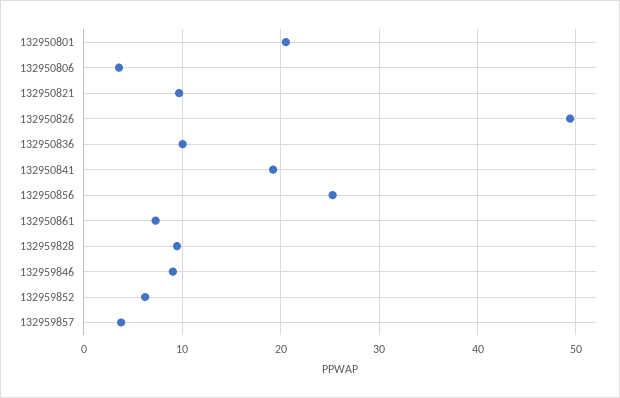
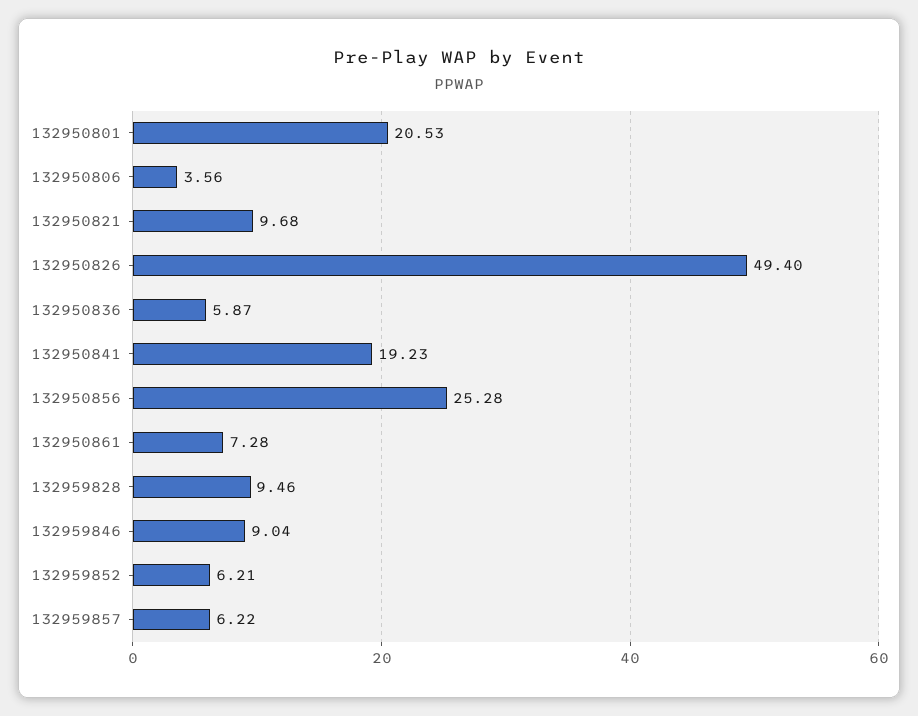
  {
    "132950801": 20.53,
    "132950806": 3.56,
    "132950821": 9.68,
    "132950826": 49.4,
-   "132950836": 10,
+   "132950836": 5.87,
    "132950841": 19.23,
    "132950856": 25.28,
    "132950861": 7.28,
    "132959828": 9.46,
    "132959846": 9.04,
    "132959852": 6.21,
-   "132959857": 4
+   "132959857": 6.22
  }

